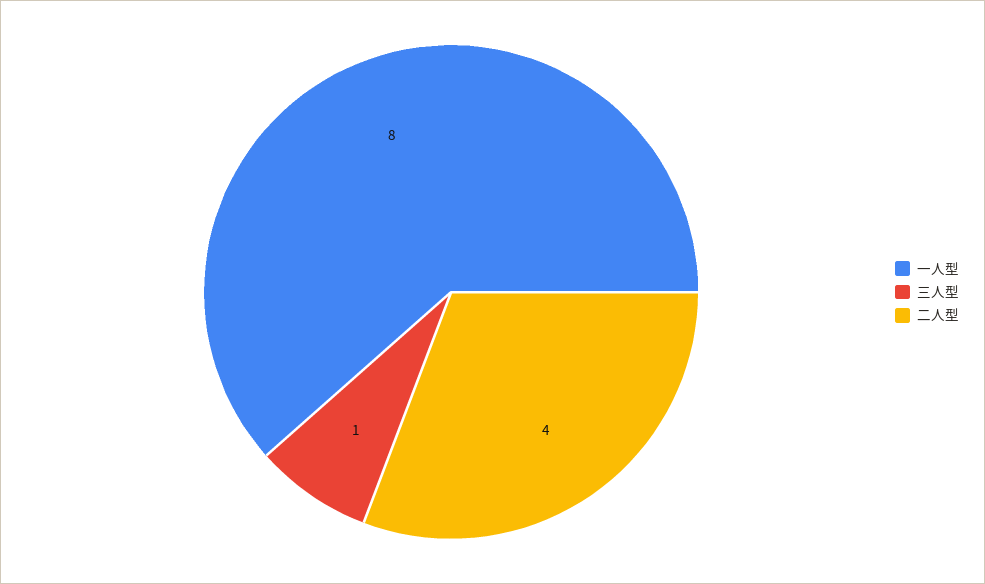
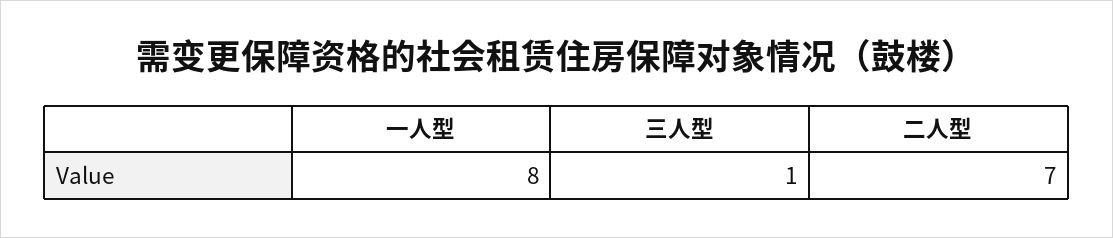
  {
    "一人型": 8,
    "三人型": 1,
-   "二人型": 4
+   "二人型": 7
  }

